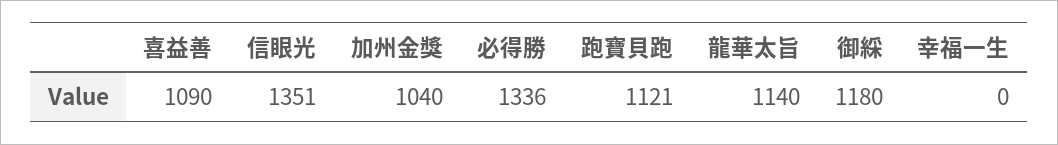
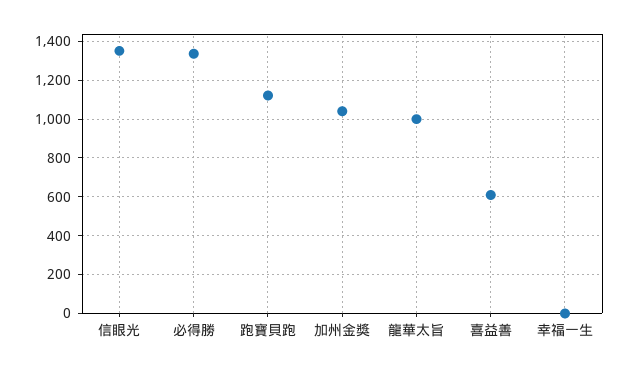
  {
-   "喜益善": 1090,
+   "喜益善": 600,
    "信眼光": 1351,
    "加州金獎": 1040,
    "必得勝": 1336,
    "跑寶貝跑": 1121,
-   "龍華太旨": 1140,
+   "龍華太旨": 1000,
-   "御綵": 1180,
    "幸福一生": 0
  }

